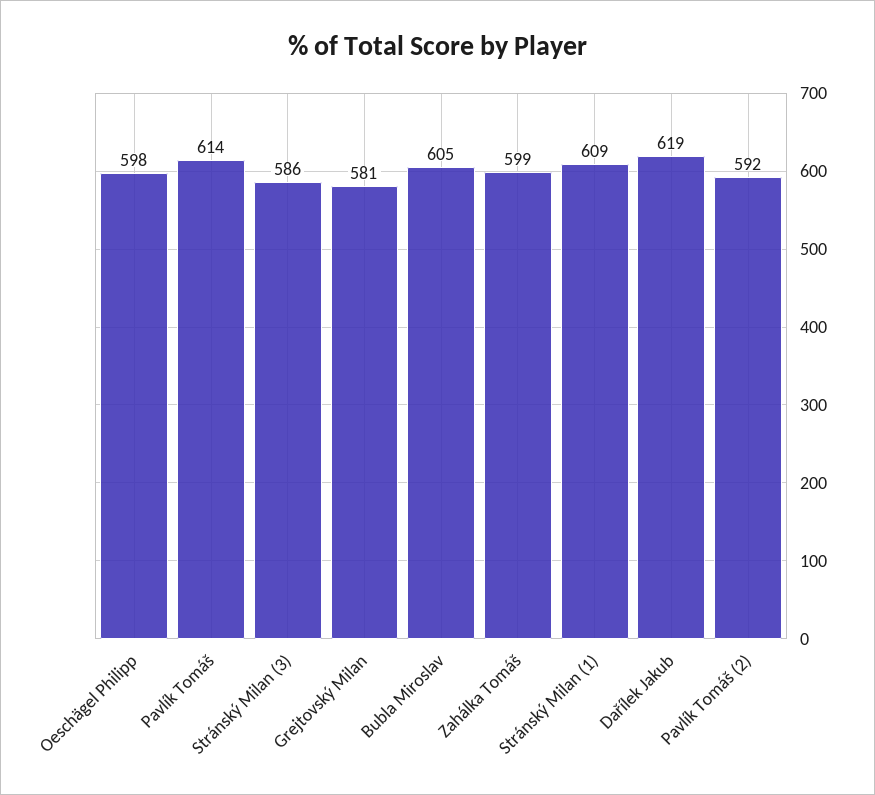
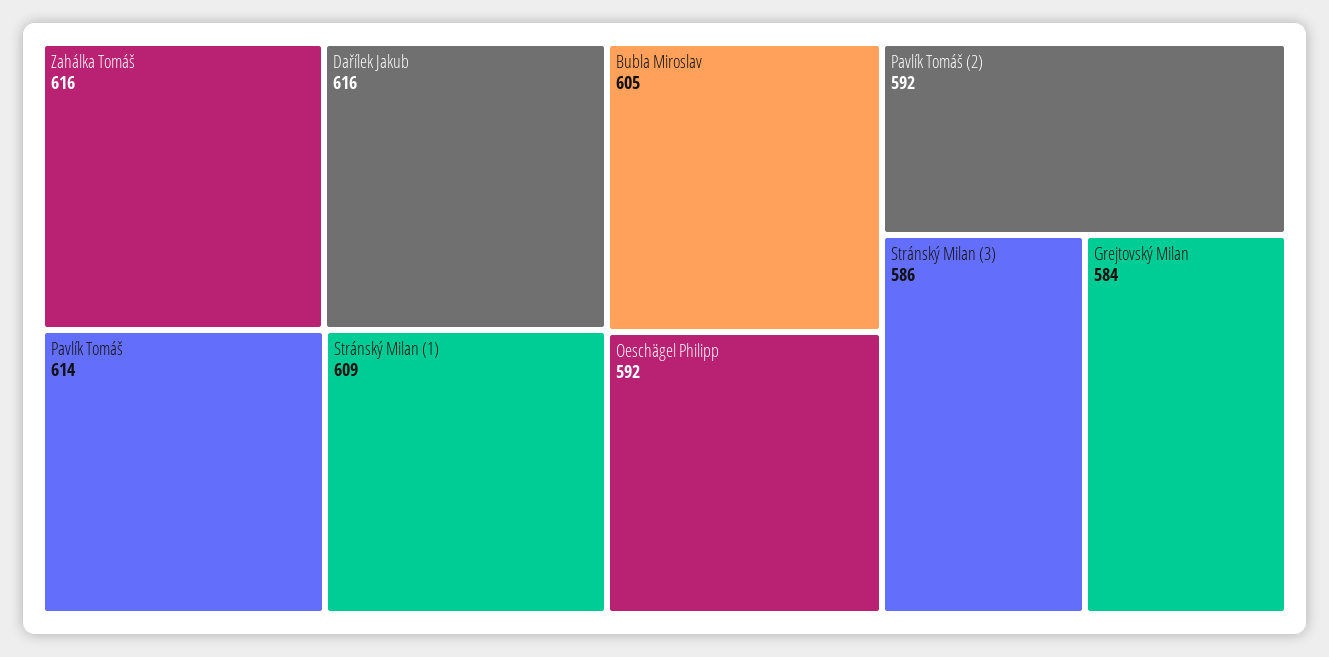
  {
-   "Oeschägel Philipp": 598,
+   "Oeschägel Philipp": 592,
    "Pavlík Tomáš": 614,
    "Stránský Milan (3)": 586,
-   "Grejtovský Milan": 581,
+   "Grejtovský Milan": 584,
    "Bubla Miroslav": 605,
-   "Zahálka Tomáš": 599,
+   "Zahálka Tomáš": 616,
    "Stránský Milan (1)": 609,
-   "Dařílek Jakub": 619,
+   "Dařílek Jakub": 616,
    "Pavlík Tomáš (2)": 592
  }

